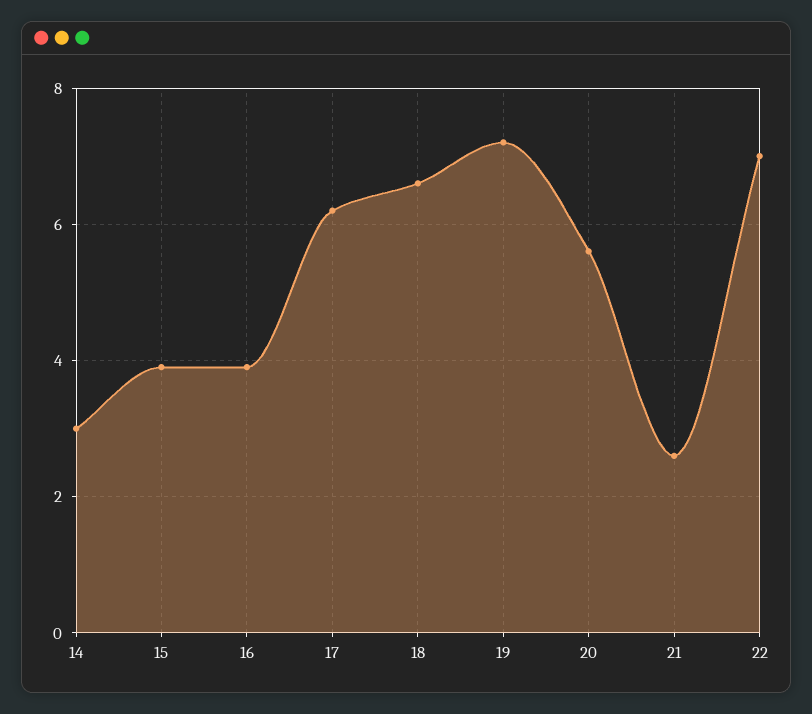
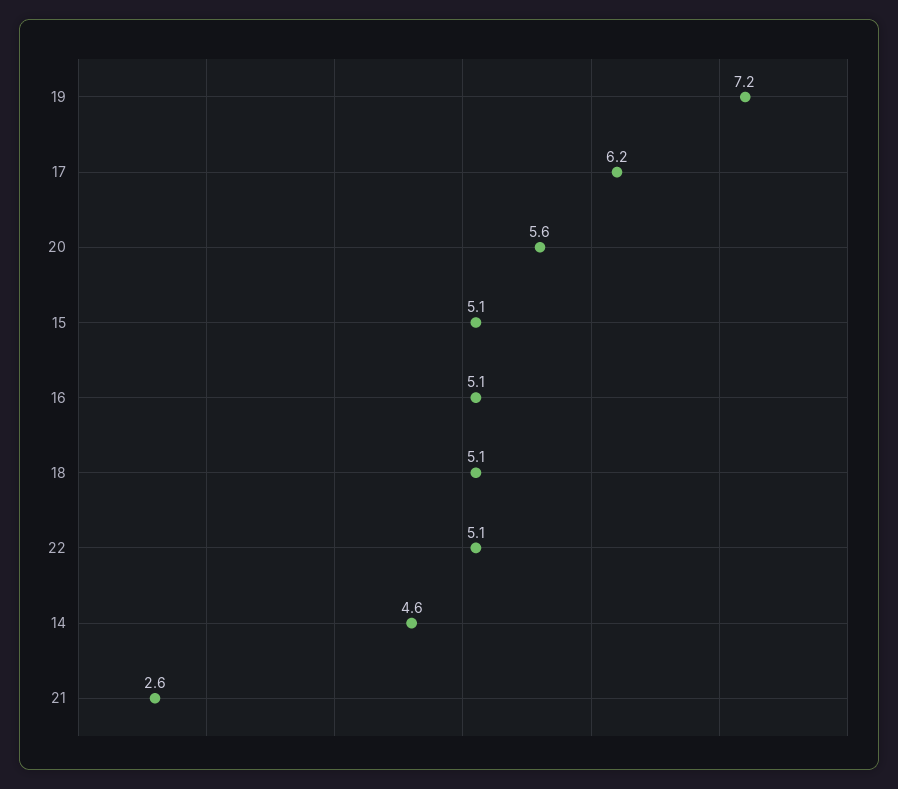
  {
-   "14": 3,
+   "14": 4.6,
-   "15": 4,
+   "15": 5.1,
-   "16": 4,
+   "16": 5.1,
    "17": 6.2,
-   "18": 6.5,
+   "18": 5.1,
    "19": 7.2,
    "20": 5.6,
    "21": 2.6,
-   "22": 7
+   "22": 5.1
  }

